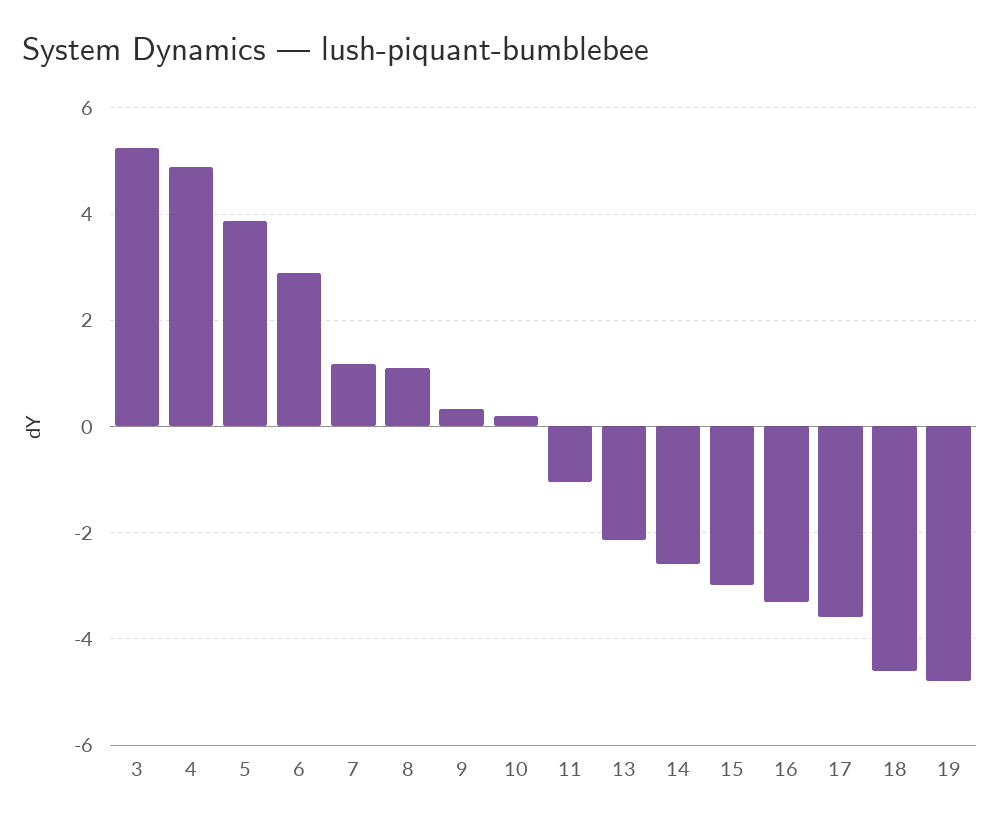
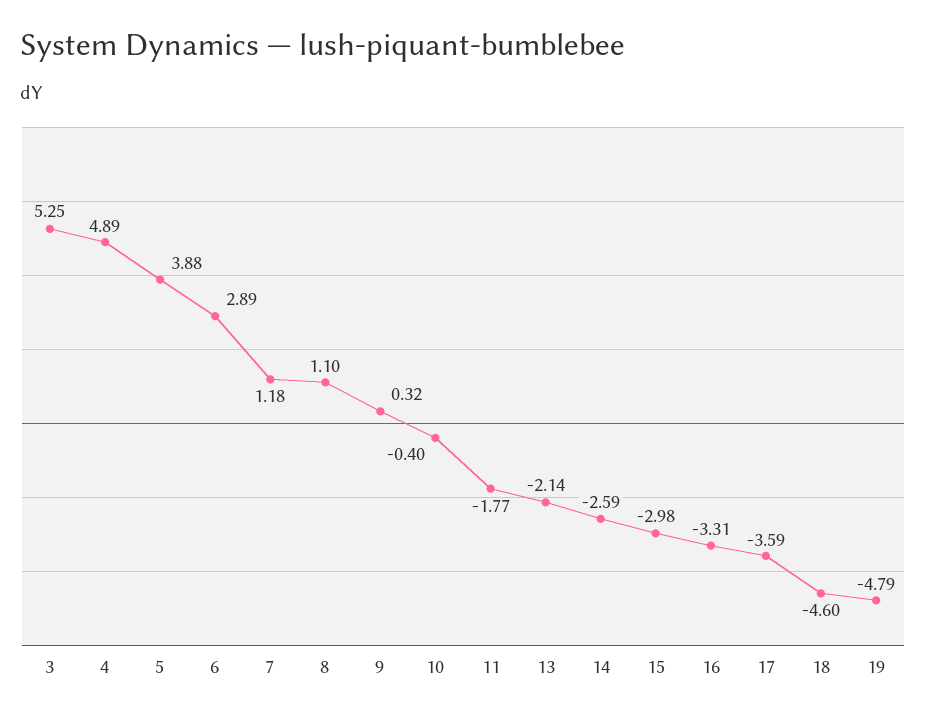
  {
    "3": 5.25,
    "4": 4.89,
    "5": 3.88,
    "6": 2.89,
    "7": 1.18,
    "8": 1.1,
    "9": 0.32,
-   "10": 0.2,
+   "10": -0.4,
-   "11": -1,
+   "11": -1.77,
    "13": -2.14,
    "14": -2.59,
    "15": -2.98,
    "16": -3.31,
    "17": -3.59,
    "18": -4.6,
    "19": -4.79
  }

